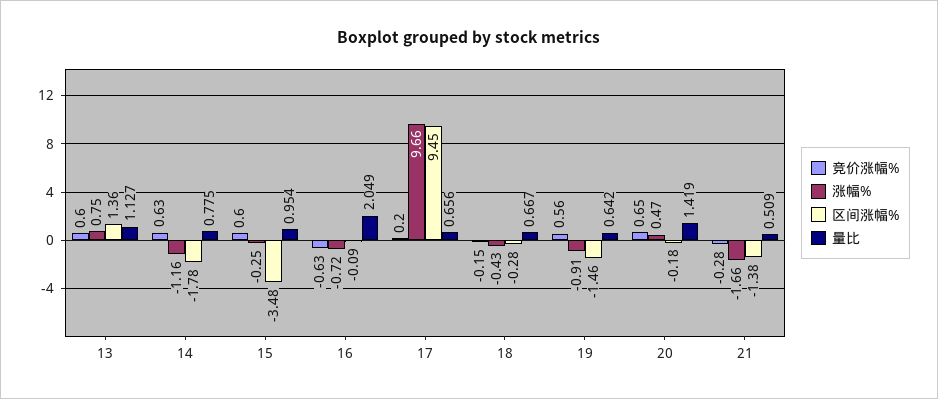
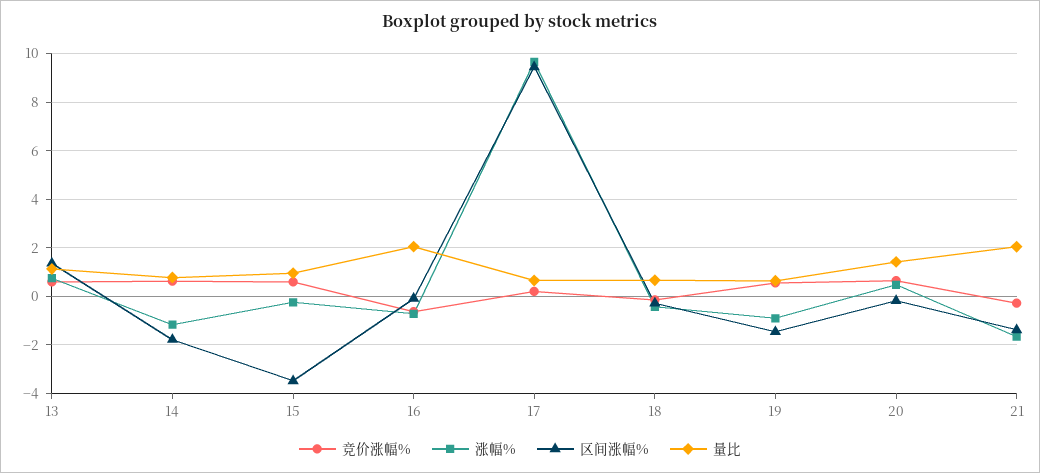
  {
    "竞价涨幅%": {
      "13": 0.6,
      "14": 0.63,
      "15": 0.6,
      "16": -0.63,
      "17": 0.2,
      "18": -0.15,
      "19": 0.56,
      "20": 0.65,
      "21": -0.28
    },
    "涨幅%": {
      "13": 0.75,
      "14": -1.16,
      "15": -0.25,
      "16": -0.72,
      "17": 9.66,
      "18": -0.43,
      "19": -0.91,
      "20": 0.47,
      "21": -1.66
    },
    "区间涨幅%": {
      "13": 1.36,
      "14": -1.78,
      "15": -3.48,
      "16": -0.09,
      "17": 9.45,
      "18": -0.28,
      "19": -1.46,
      "20": -0.18,
      "21": -1.38
    },
    "量比": {
      "13": 1.127,
      "14": 0.775,
      "15": 0.954,
      "16": 2.049,
      "17": 0.656,
      "18": 0.667,
      "19": 0.642,
      "20": 1.419,
-     "21": 0.509
+     "21": 2
    }
  }

